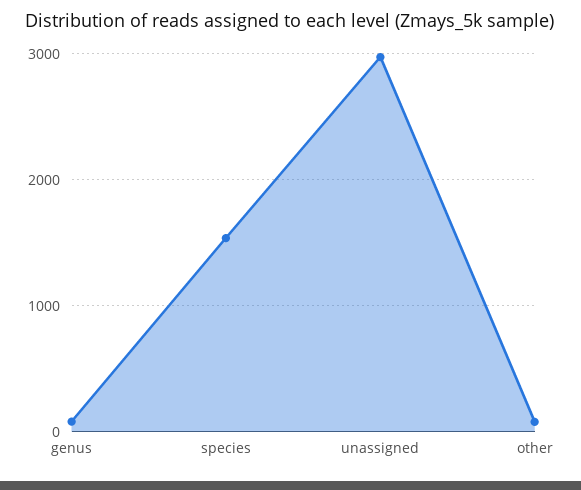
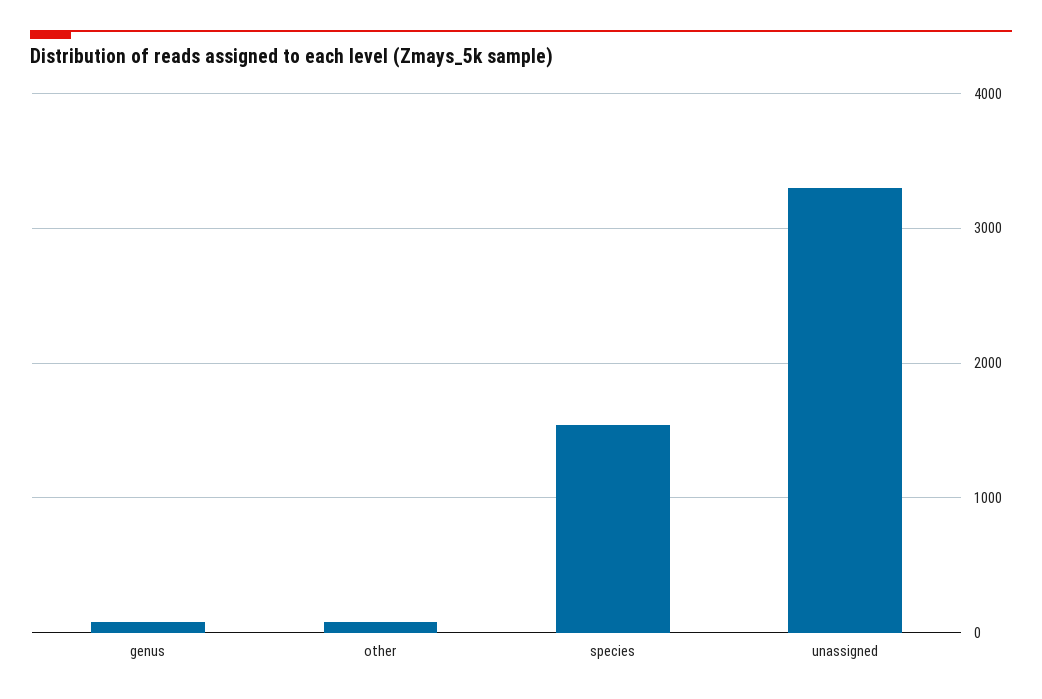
  {
    "genus": 100,
    "species": 1500,
-   "unassigned": 3000,
+   "unassigned": 3300,
    "other": 100
  }

